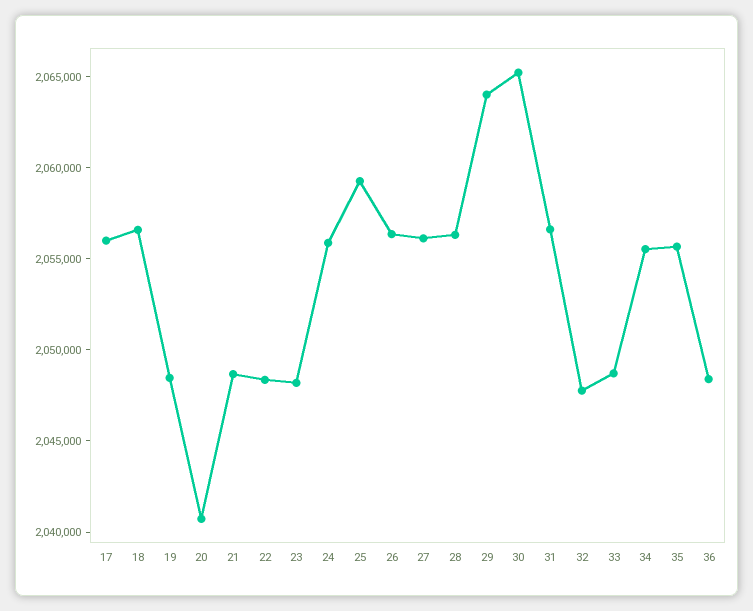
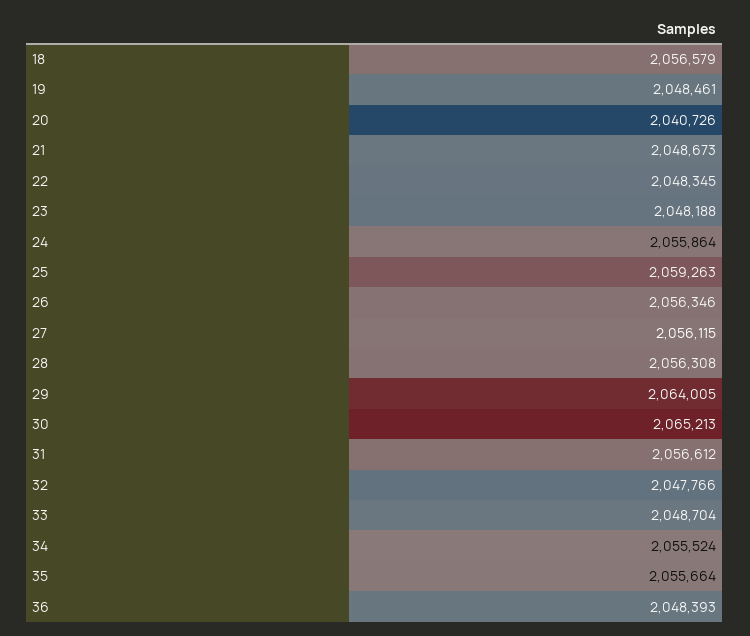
  {
-   "17": 2056000,
    "18": 2056579,
    "19": 2048461,
    "20": 2040726,
    "21": 2048673,
    "22": 2048345,
    "23": 2048188,
    "24": 2055864,
    "25": 2059263,
    "26": 2056346,
    "27": 2056115,
    "28": 2056308,
    "29": 2064005,
    "30": 2065213,
    "31": 2056612,
    "32": 2047766,
    "33": 2048704,
    "34": 2055524,
    "35": 2055664,
    "36": 2048393
  }

